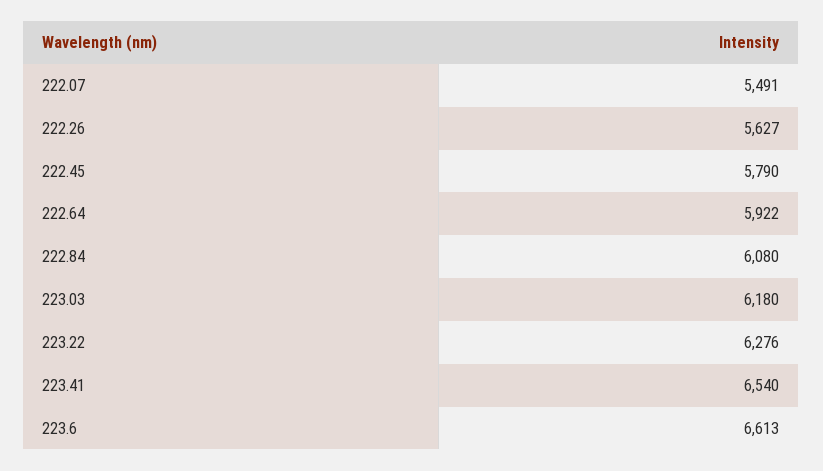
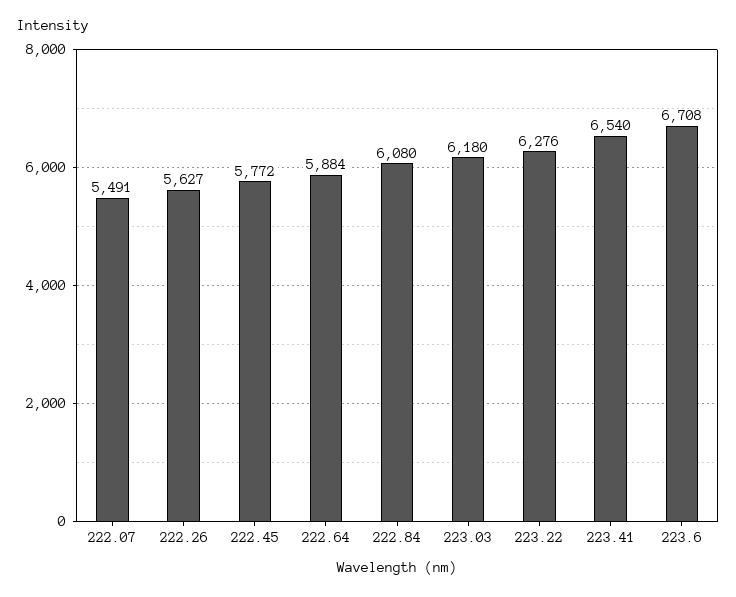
  {
    "222.07": 5491,
    "222.26": 5627,
-   "222.45": 5790,
+   "222.45": 5772,
-   "222.64": 5922,
+   "222.64": 5884,
    "222.84": 6080,
    "223.03": 6180,
    "223.22": 6276,
    "223.41": 6540,
-   "223.6": 6613
+   "223.6": 6708
  }

